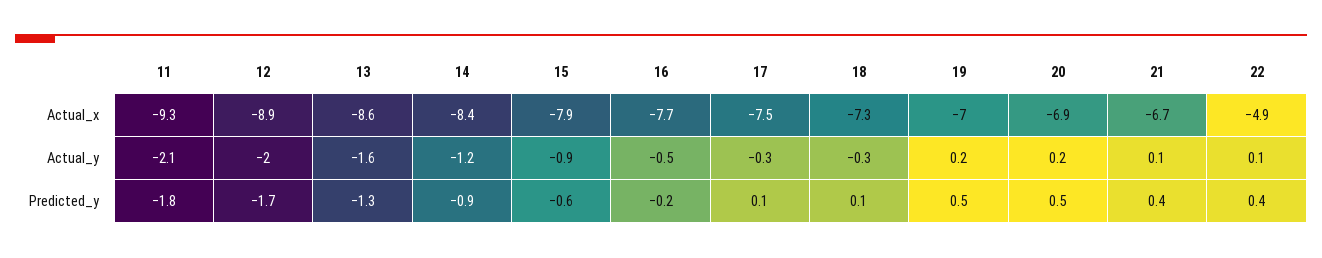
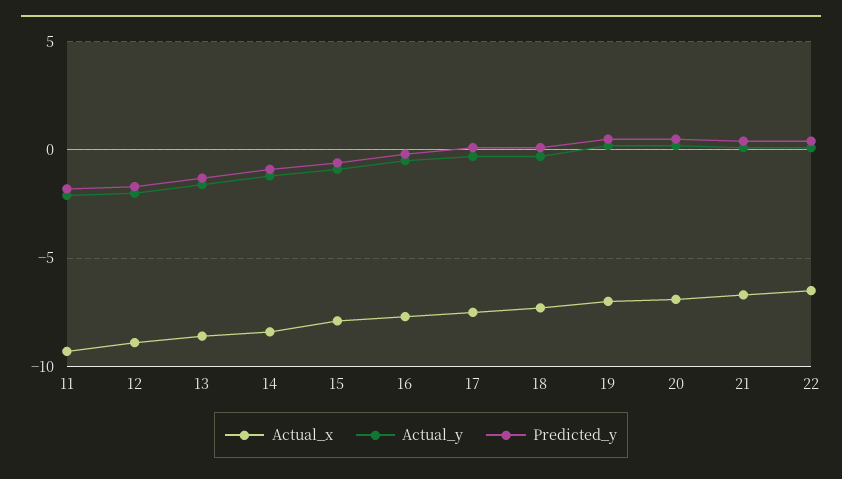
  {
    "Actual_x": {
      "11": -9.3,
      "12": -8.9,
      "13": -8.6,
      "14": -8.4,
      "15": -7.9,
      "16": -7.7,
      "17": -7.5,
      "18": -7.3,
      "19": -7,
      "20": -6.9,
      "21": -6.7,
-     "22": -4.9
+     "22": -6.5
    },
    "Actual_y": {
      "11": -2.1,
      "12": -2,
      "13": -1.6,
      "14": -1.2,
      "15": -0.9,
      "16": -0.5,
      "17": -0.3,
      "18": -0.3,
      "19": 0.2,
      "20": 0.2,
      "21": 0.1,
      "22": 0.1
    },
    "Predicted_y": {
      "11": -1.8,
      "12": -1.7,
      "13": -1.3,
      "14": -0.9,
      "15": -0.6,
      "16": -0.2,
      "17": 0.1,
      "18": 0.1,
      "19": 0.5,
      "20": 0.5,
      "21": 0.4,
      "22": 0.4
    }
  }

